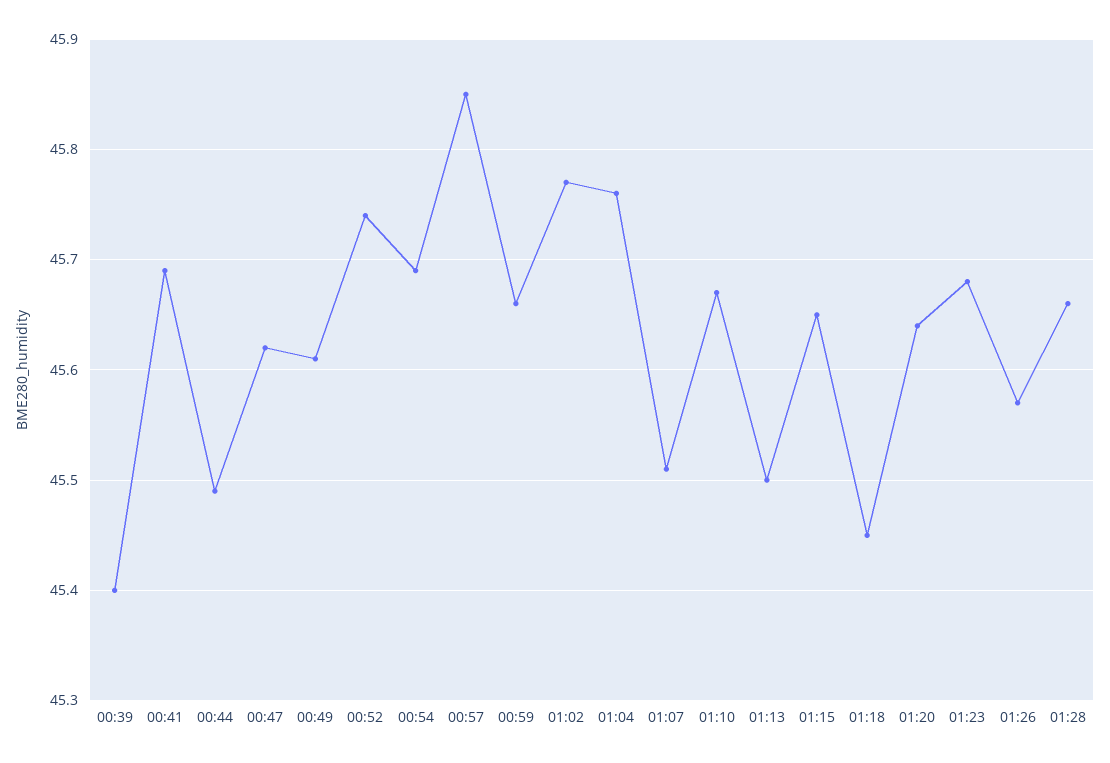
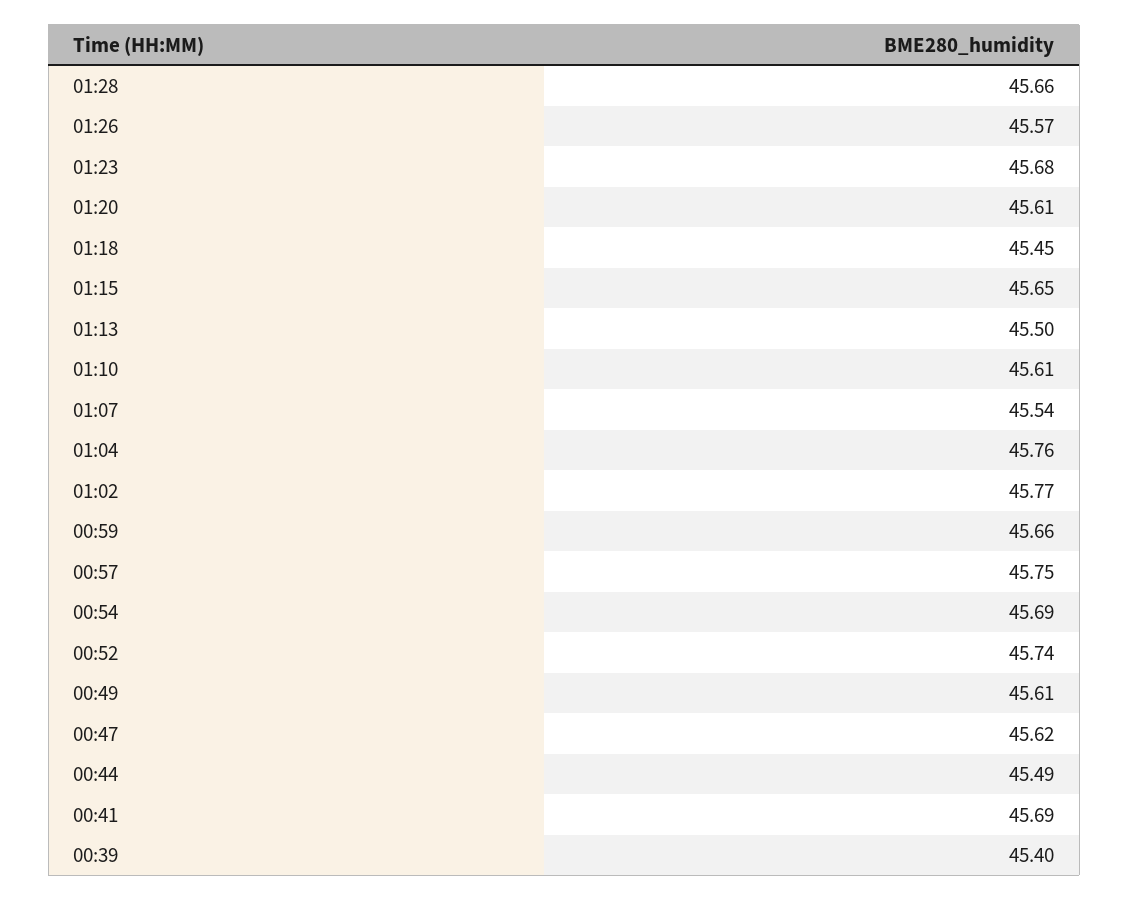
  {
    "00:39": 45.4,
    "00:41": 45.69,
    "00:44": 45.49,
    "00:47": 45.62,
    "00:49": 45.61,
    "00:52": 45.74,
    "00:54": 45.69,
-   "00:57": 45.85,
+   "00:57": 45.75,
    "00:59": 45.66,
    "01:02": 45.77,
    "01:04": 45.76,
-   "01:07": 45.51,
+   "01:07": 45.54,
-   "01:10": 45.67,
+   "01:10": 45.61,
    "01:13": 45.5,
    "01:15": 45.65,
    "01:18": 45.45,
-   "01:20": 45.64,
+   "01:20": 45.61,
    "01:23": 45.68,
    "01:26": 45.57,
    "01:28": 45.66
  }

